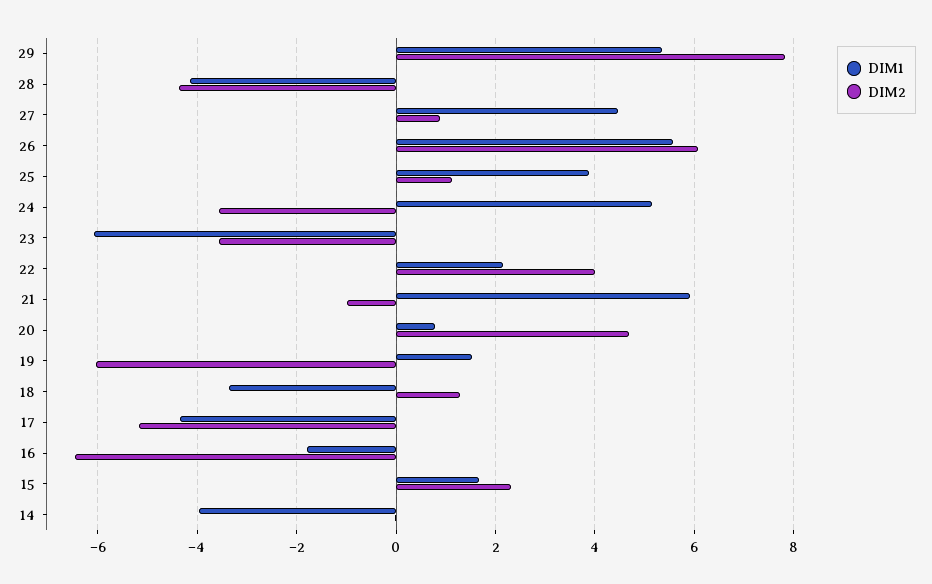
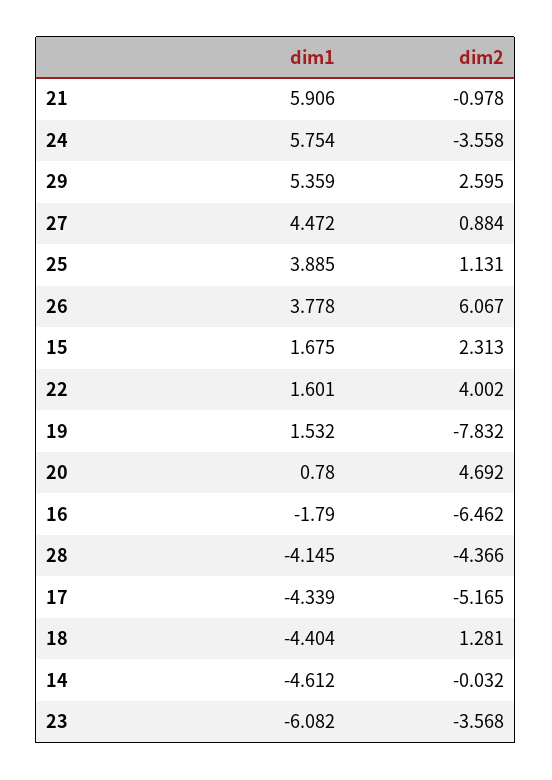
  {
    "DIM1": {
      "29": 5.359,
      "28": -4.145,
      "27": 4.472,
-     "26": 5.6,
+     "26": 3.778,
      "25": 3.885,
-     "24": 5.2,
+     "24": 5.754,
      "23": -6.082,
-     "22": 2.2,
+     "22": 1.601,
      "21": 5.906,
      "20": 0.78,
      "19": 1.532,
-     "18": -3.4,
+     "18": -4.404,
      "17": -4.339,
      "16": -1.79,
      "15": 1.675,
-     "14": -4
+     "14": -4.612
    },
    "DIM2": {
-     "29": 7.8,
+     "29": 2.595,
      "28": -4.366,
      "27": 0.884,
      "26": 6.067,
      "25": 1.131,
      "24": -3.558,
      "23": -3.568,
      "22": 4.002,
      "21": -0.978,
      "20": 4.692,
-     "19": -6,
+     "19": -7.832,
      "18": 1.281,
      "17": -5.165,
      "16": -6.462,
      "15": 2.313,
      "14": -0.032
    }
  }

